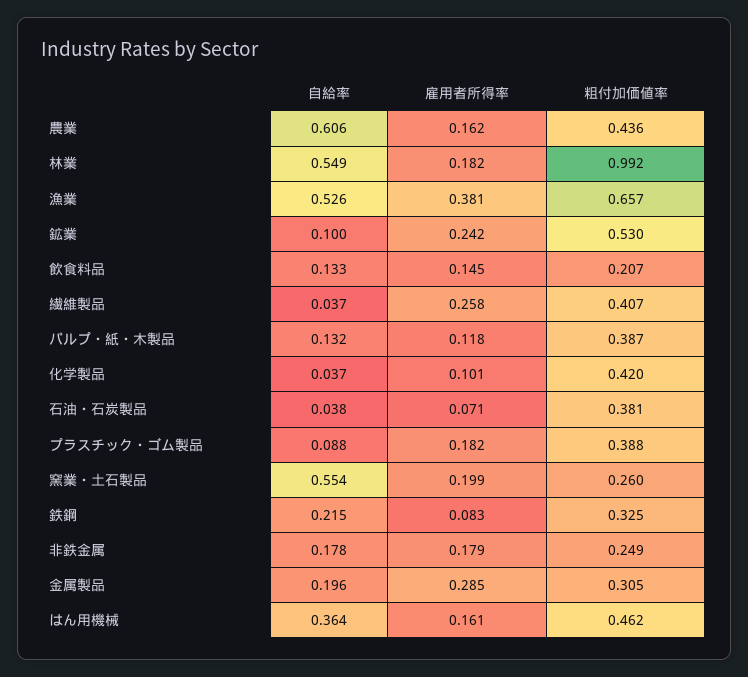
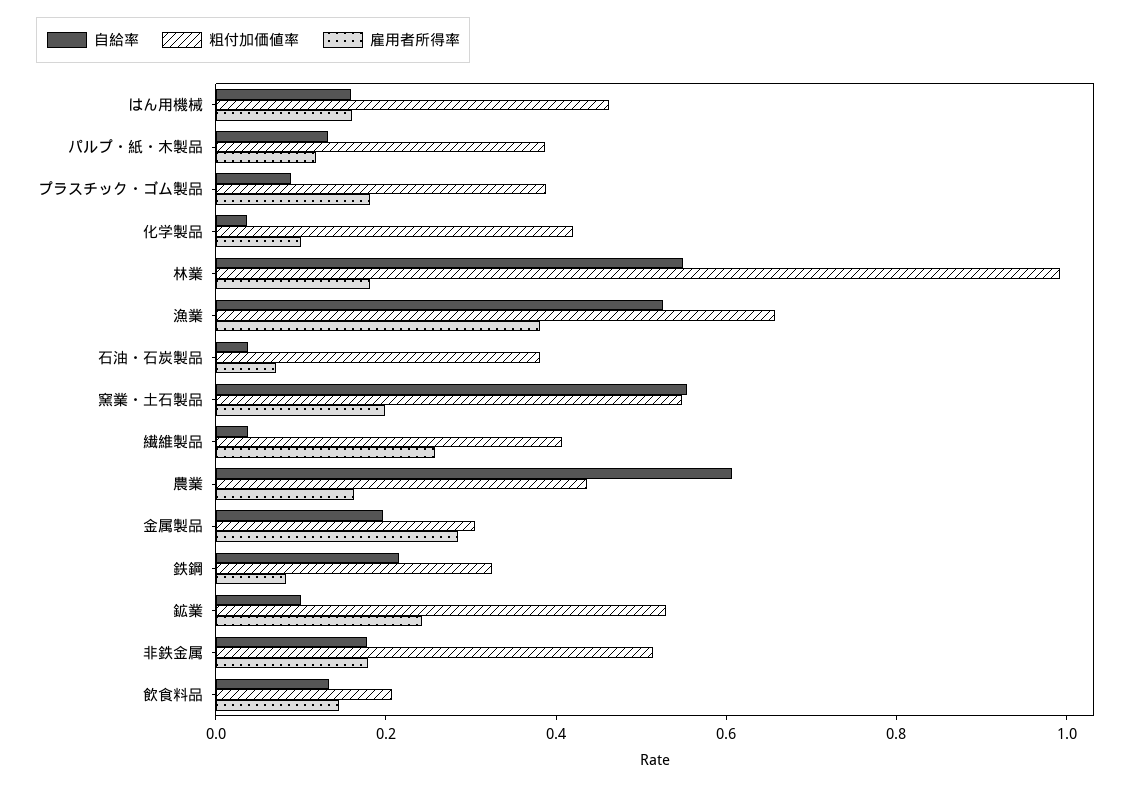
  {
    "自給率": {
      "農業": 0.606,
      "林業": 0.549,
      "漁業": 0.526,
      "鉱業": 0.1,
      "飲食料品": 0.133,
      "繊維製品": 0.037,
      "パルプ・紙・木製品": 0.132,
      "化学製品": 0.037,
      "石油・石炭製品": 0.038,
      "プラスチック・ゴム製品": 0.088,
      "窯業・土石製品": 0.554,
      "鉄鋼": 0.215,
      "非鉄金属": 0.178,
      "金属製品": 0.196,
-     "はん用機械": 0.364
+     "はん用機械": 0.15
    },
    "雇用者所得率": {
      "農業": 0.162,
      "林業": 0.182,
      "漁業": 0.381,
      "鉱業": 0.242,
      "飲食料品": 0.145,
      "繊維製品": 0.258,
      "パルプ・紙・木製品": 0.118,
      "化学製品": 0.101,
      "石油・石炭製品": 0.071,
      "プラスチック・ゴム製品": 0.182,
      "窯業・土石製品": 0.199,
      "鉄鋼": 0.083,
      "非鉄金属": 0.179,
      "金属製品": 0.285,
      "はん用機械": 0.161
    },
    "粗付加価値率": {
      "農業": 0.436,
      "林業": 0.992,
      "漁業": 0.657,
      "鉱業": 0.53,
      "飲食料品": 0.207,
      "繊維製品": 0.407,
      "パルプ・紙・木製品": 0.387,
      "化学製品": 0.42,
      "石油・石炭製品": 0.381,
      "プラスチック・ゴム製品": 0.388,
-     "窯業・土石製品": 0.26,
+     "窯業・土石製品": 0.55,
      "鉄鋼": 0.325,
-     "非鉄金属": 0.249,
+     "非鉄金属": 0.5,
      "金属製品": 0.305,
      "はん用機械": 0.462
    }
  }

